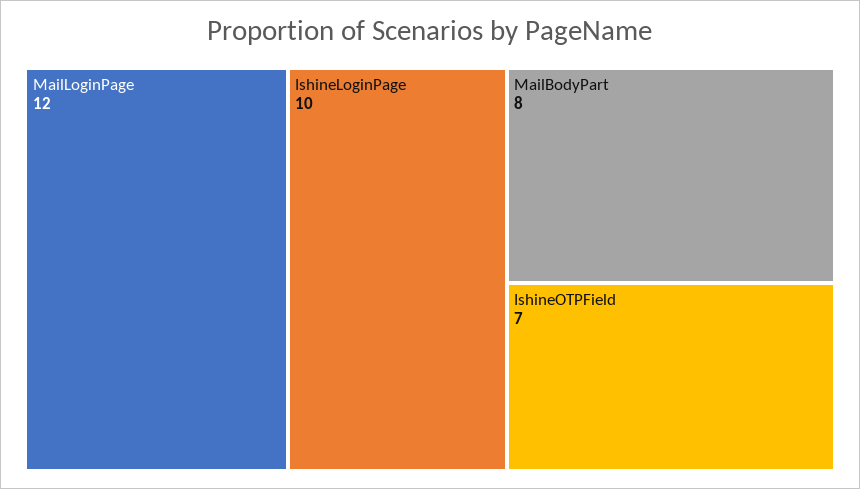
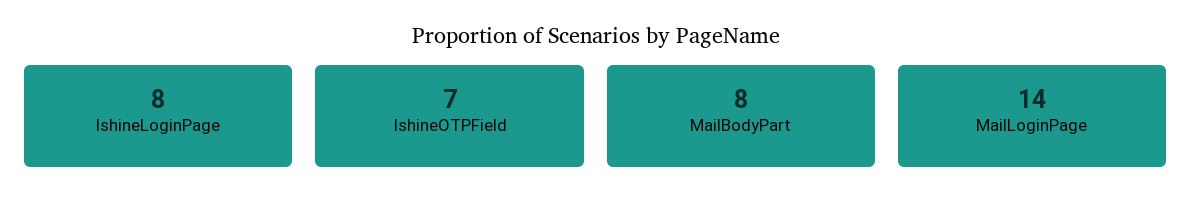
  {
-   "MailLoginPage": 12,
+   "MailLoginPage": 14,
-   "IshineLoginPage": 10,
+   "IshineLoginPage": 8,
    "MailBodyPart": 8,
    "IshineOTPField": 7
  }

